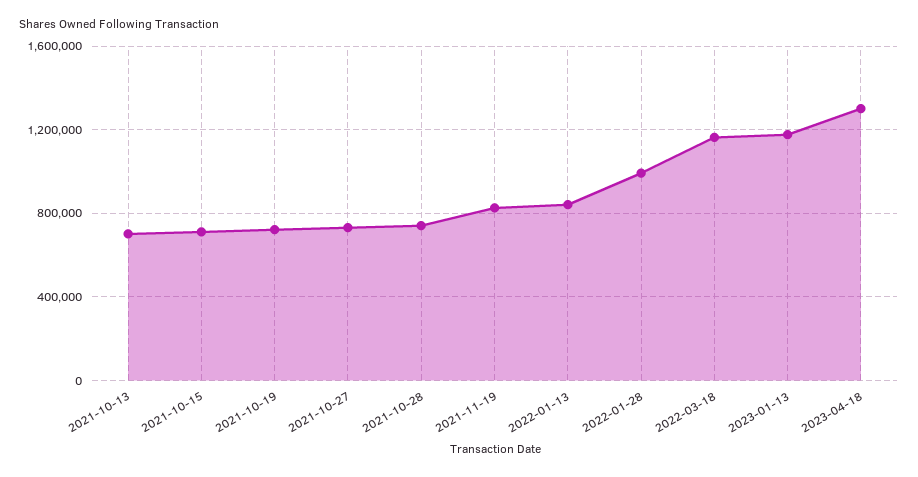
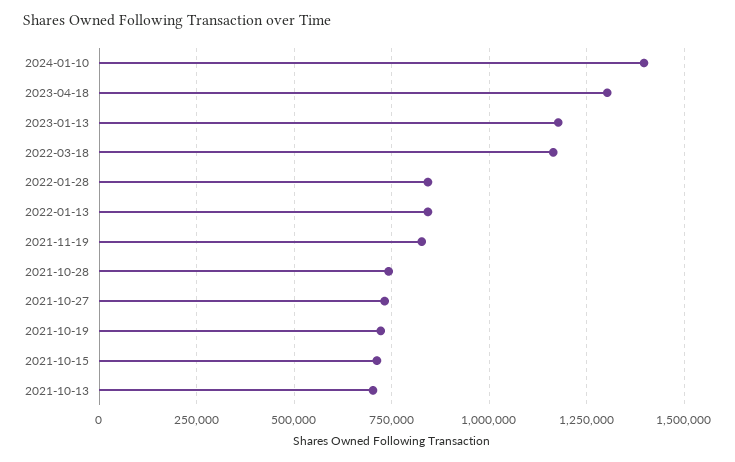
  {
    "2021-10-13": 700000,
    "2021-10-15": 700000,
    "2021-10-19": 725000,
    "2021-10-27": 725000,
    "2021-10-28": 750000,
    "2021-11-19": 825000,
    "2022-01-13": 850000,
-   "2022-01-28": 1000000,
+   "2022-01-28": 850000,
    "2022-03-18": 1175000,
    "2023-01-13": 1175000,
-   "2023-04-18": 1300000
+   "2023-04-18": 1300000,
+   "2024-01-10": 1400000
  }

